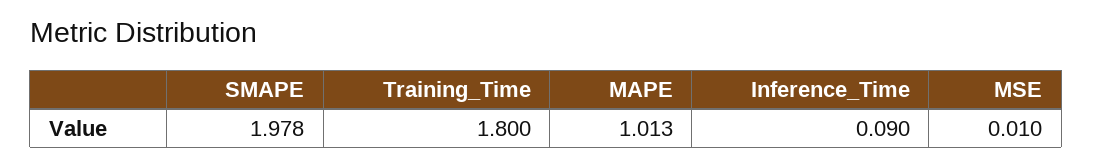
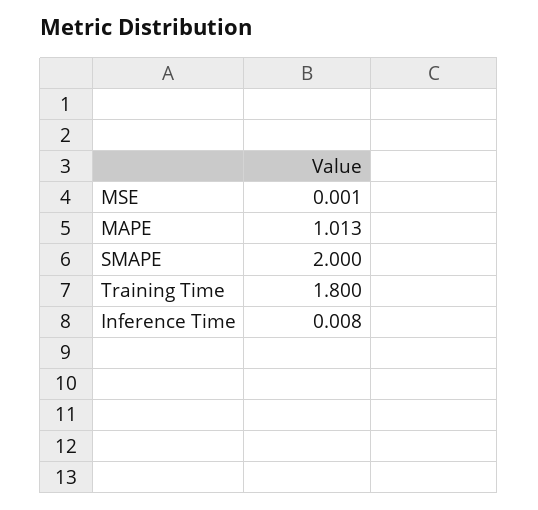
  {
-   "SMAPE": 1.978,
+   "SMAPE": 2,
    "Training_Time": 1.8,
    "MAPE": 1.013,
-   "Inference_Time": 0.09,
+   "Inference_Time": 0.008,
-   "MSE": 0.01
+   "MSE": 0.001
  }

